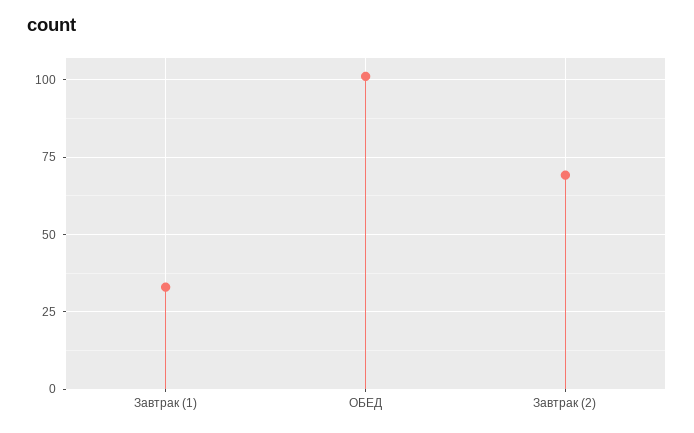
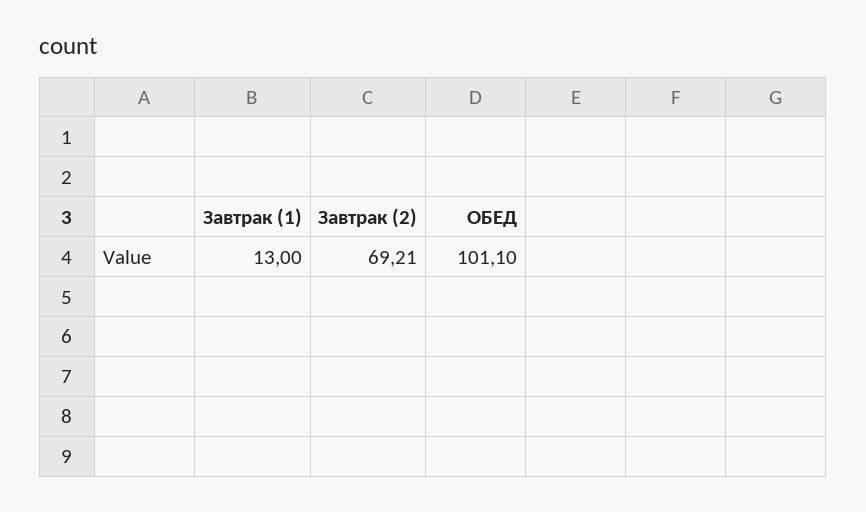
  {
-   "Завтрак (1)": 32.5,
+   "Завтрак (1)": 13,
    "ОБЕД": 101.1,
    "Завтрак (2)": 69.21
  }

